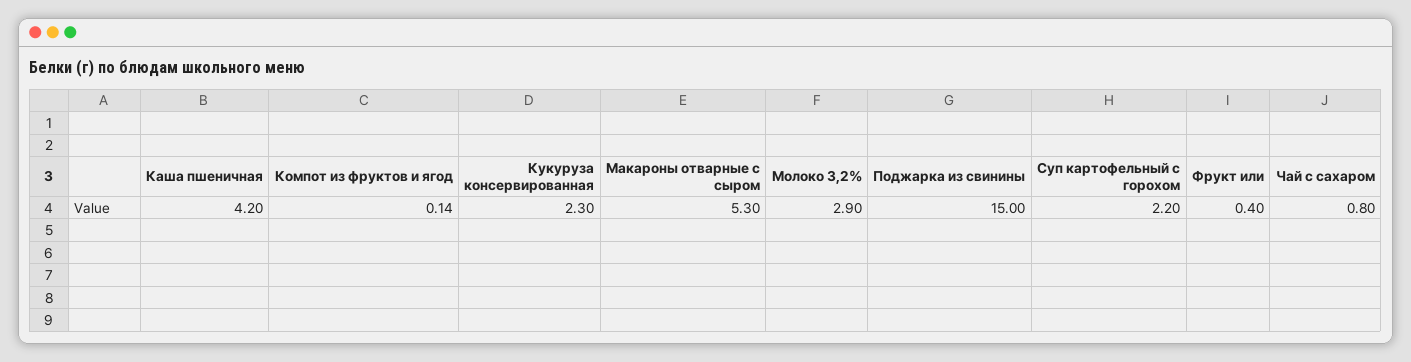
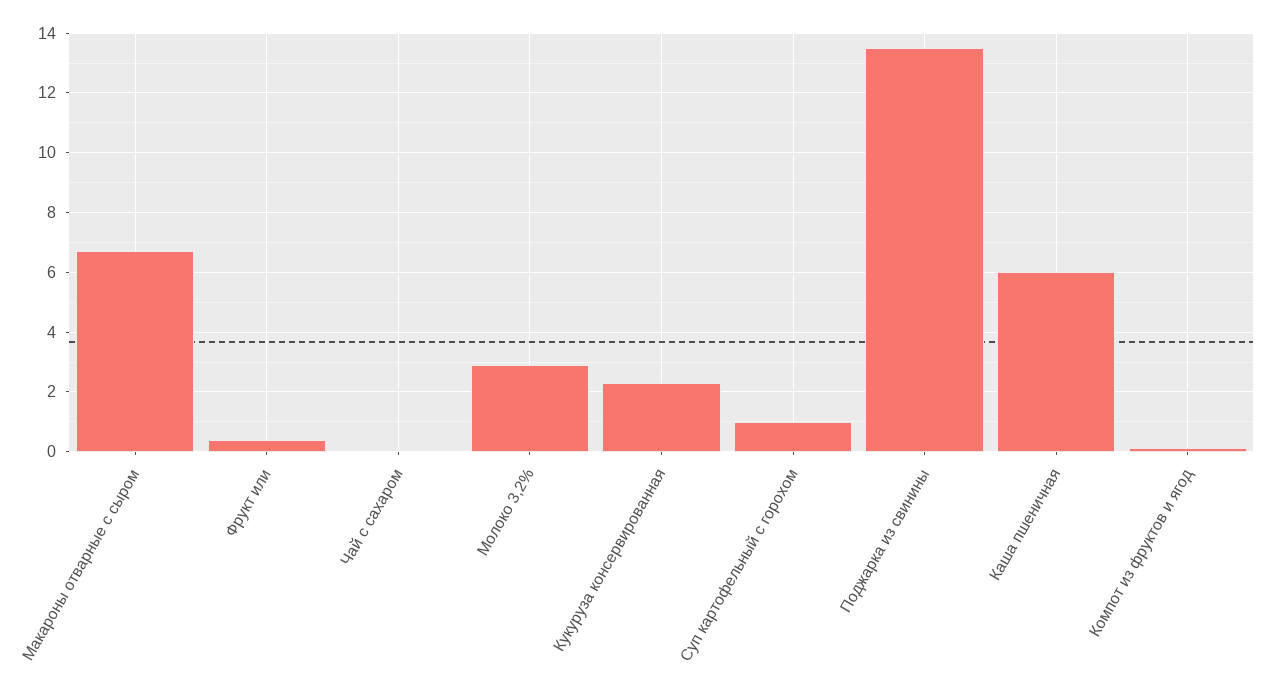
  {
-   "Каша пшеничная": 4.2,
+   "Каша пшеничная": 6,
    "Компот из фруктов и ягод": 0.14,
    "Кукуруза консервированная": 2.3,
-   "Макароны отварные с сыром": 5.3,
+   "Макароны отварные с сыром": 6.75,
    "Молоко 3,2%": 2.9,
-   "Поджарка из свинины": 15,
+   "Поджарка из свинины": 13.5,
-   "Суп картофельный с горохом": 2.2,
+   "Суп картофельный с горохом": 1,
    "Фрукт или": 0.4,
-   "Чай с сахаром": 0.8
+   "Чай с сахаром": 0
  }

